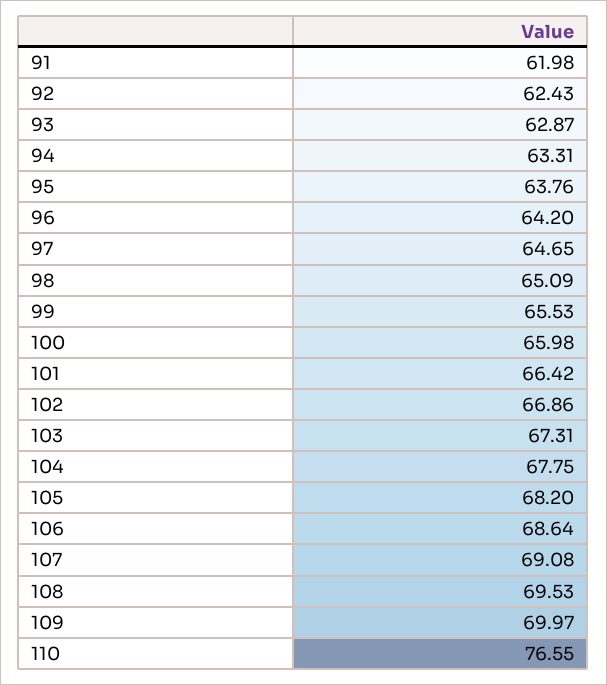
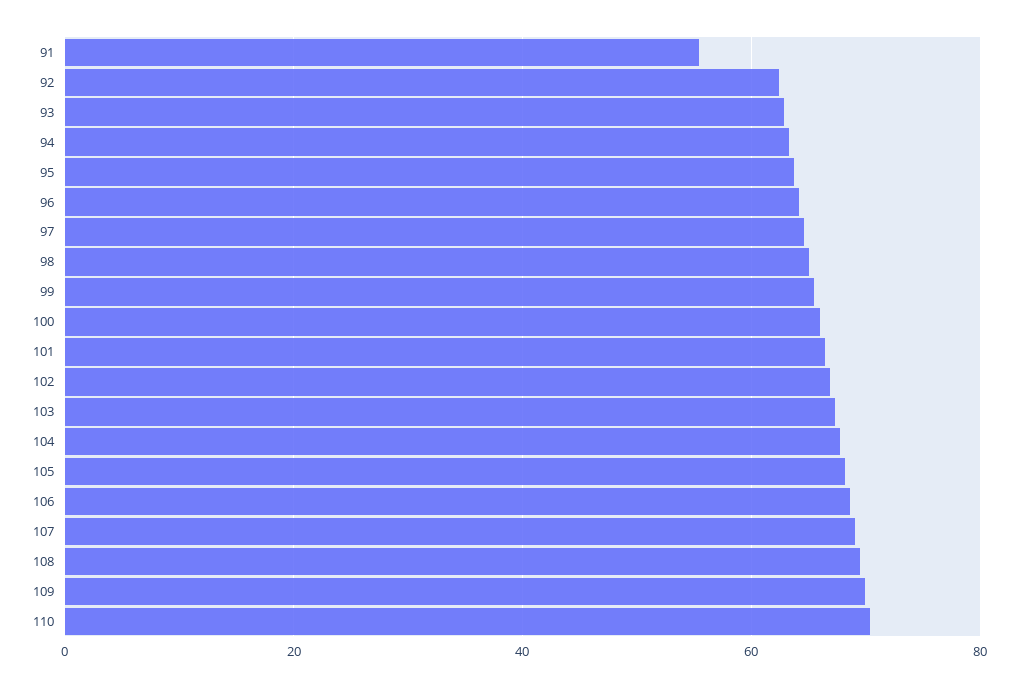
  {
-   "91": 61.98,
+   "91": 56,
    "92": 62.43,
    "93": 62.87,
    "94": 63.31,
    "95": 63.76,
    "96": 64.2,
    "97": 64.65,
    "98": 65.09,
    "99": 65.53,
    "100": 65.98,
    "101": 66.42,
    "102": 66.86,
    "103": 67.31,
    "104": 67.75,
    "105": 68.2,
    "106": 68.64,
    "107": 69.08,
    "108": 69.53,
    "109": 69.97,
-   "110": 76.55
+   "110": 70
  }

